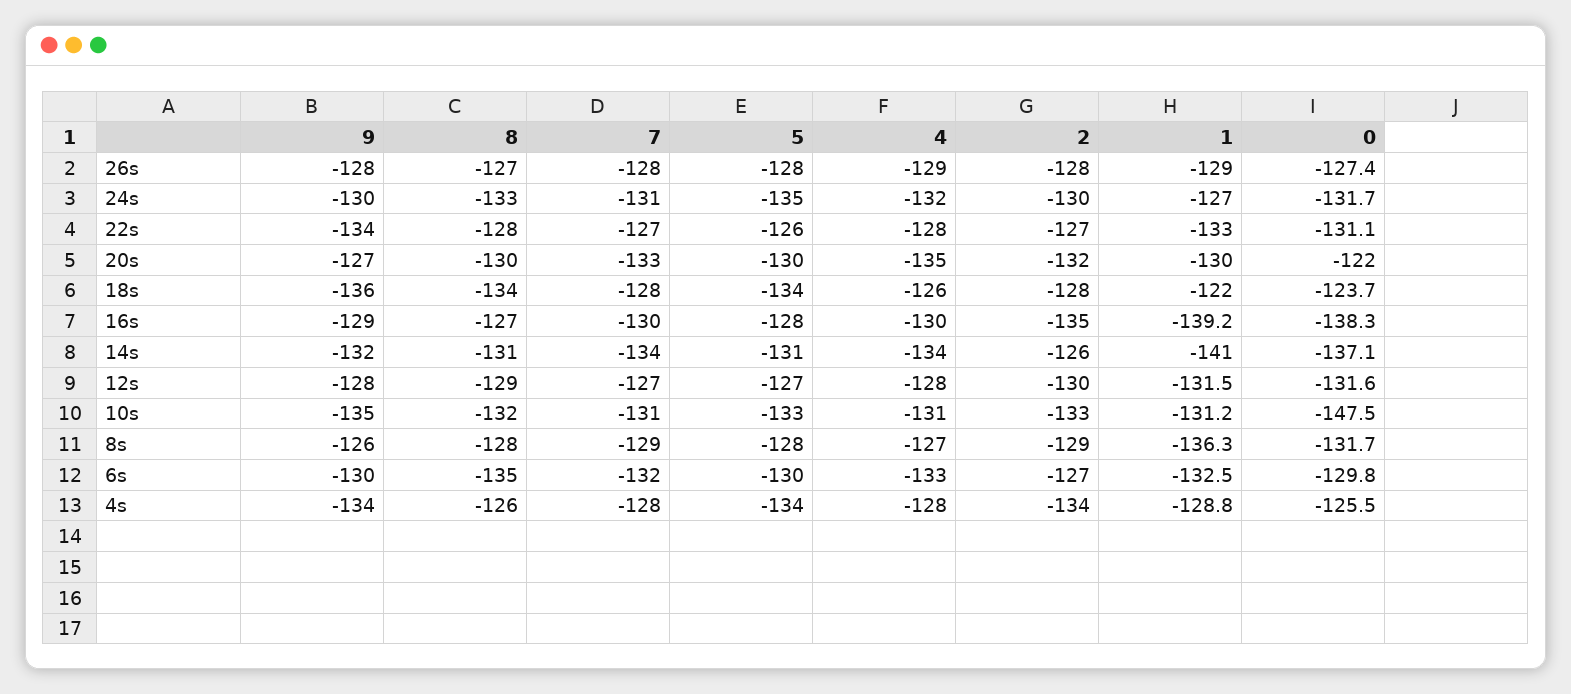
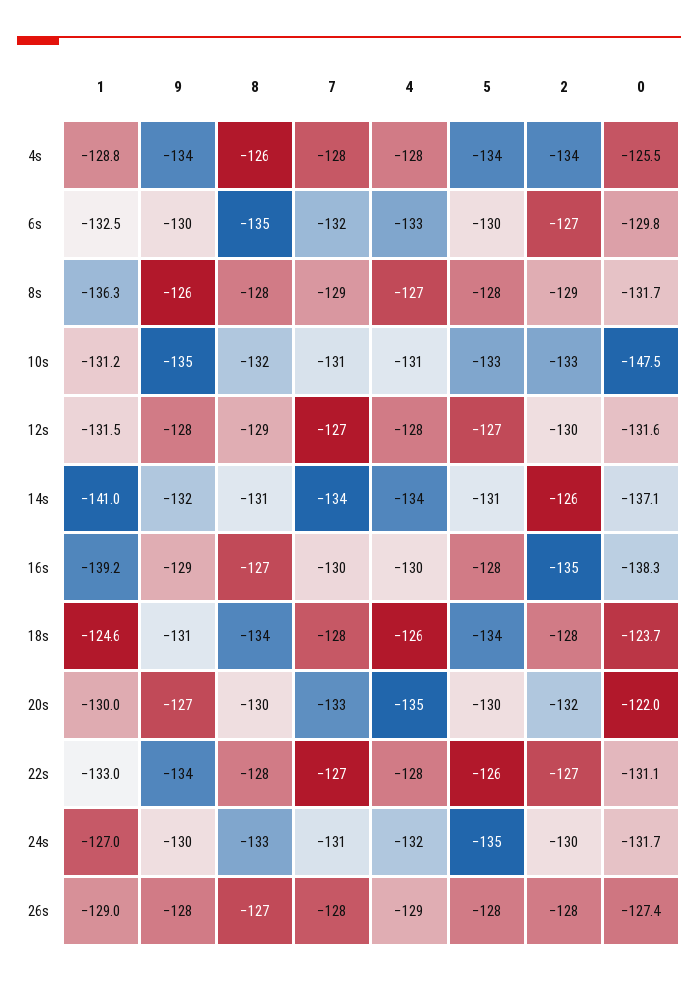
  {
    "9": {
      "26s": -128,
      "24s": -130,
      "22s": -134,
      "20s": -127,
-     "18s": -136,
+     "18s": -131,
      "16s": -129,
      "14s": -132,
      "12s": -128,
      "10s": -135,
      "8s": -126,
      "6s": -130,
      "4s": -134
    },
    "8": {
      "26s": -127,
      "24s": -133,
      "22s": -128,
      "20s": -130,
      "18s": -134,
      "16s": -127,
      "14s": -131,
      "12s": -129,
      "10s": -132,
      "8s": -128,
      "6s": -135,
      "4s": -126
    },
    "7": {
      "26s": -128,
      "24s": -131,
      "22s": -127,
      "20s": -133,
      "18s": -128,
      "16s": -130,
      "14s": -134,
      "12s": -127,
      "10s": -131,
      "8s": -129,
      "6s": -132,
      "4s": -128
    },
    "5": {
      "26s": -128,
      "24s": -135,
      "22s": -126,
      "20s": -130,
      "18s": -134,
      "16s": -128,
      "14s": -131,
      "12s": -127,
      "10s": -133,
      "8s": -128,
      "6s": -130,
      "4s": -134
    },
    "4": {
      "26s": -129,
      "24s": -132,
      "22s": -128,
      "20s": -135,
      "18s": -126,
      "16s": -130,
      "14s": -134,
      "12s": -128,
      "10s": -131,
      "8s": -127,
      "6s": -133,
      "4s": -128
    },
    "2": {
      "26s": -128,
      "24s": -130,
      "22s": -127,
      "20s": -132,
      "18s": -128,
      "16s": -135,
      "14s": -126,
      "12s": -130,
      "10s": -133,
      "8s": -129,
      "6s": -127,
      "4s": -134
    },
    "1": {
      "26s": -129,
      "24s": -127,
      "22s": -133,
      "20s": -130,
-     "18s": -122,
+     "18s": -124.6,
      "16s": -139.2,
      "14s": -141,
      "12s": -131.5,
      "10s": -131.2,
      "8s": -136.3,
      "6s": -132.5,
      "4s": -128.8
    },
    "0": {
      "26s": -127.4,
      "24s": -131.7,
      "22s": -131.1,
      "20s": -122,
      "18s": -123.7,
      "16s": -138.3,
      "14s": -137.1,
      "12s": -131.6,
      "10s": -147.5,
      "8s": -131.7,
      "6s": -129.8,
      "4s": -125.5
    }
  }

